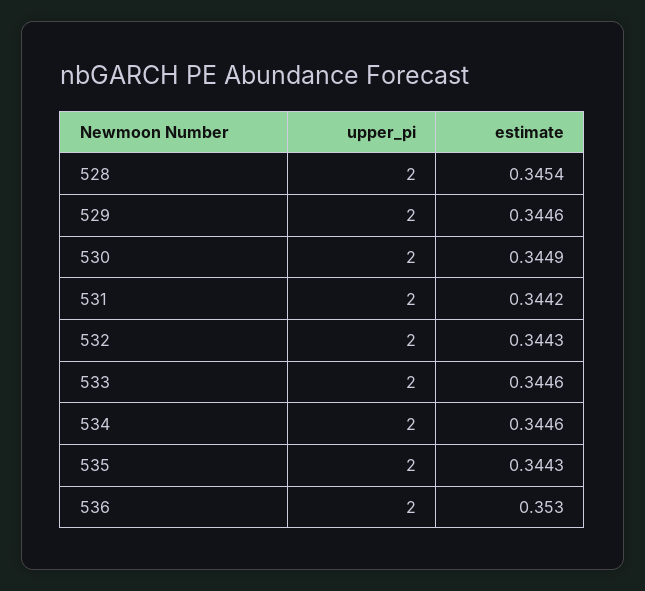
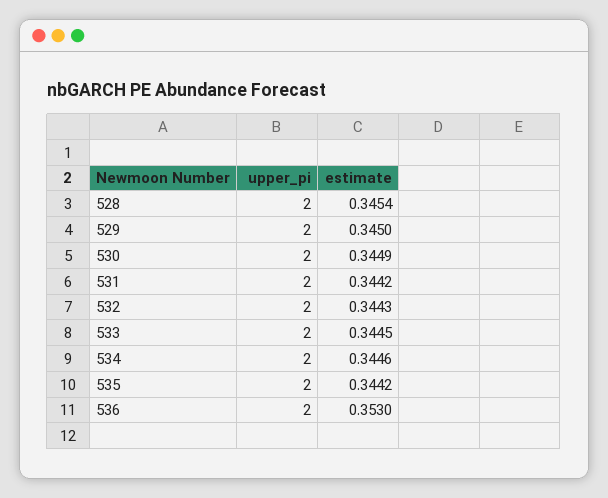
  {
    "upper_pi": {
      "528": 2,
      "529": 2,
      "530": 2,
      "531": 2,
      "532": 2,
      "533": 2,
      "534": 2,
      "535": 2,
      "536": 2
    },
    "estimate": {
      "528": 0.3454,
-     "529": 0.3446,
+     "529": 0.345,
      "530": 0.3449,
      "531": 0.3442,
      "532": 0.3443,
-     "533": 0.3446,
+     "533": 0.3445,
      "534": 0.3446,
-     "535": 0.3443,
+     "535": 0.3442,
      "536": 0.353
    }
  }

